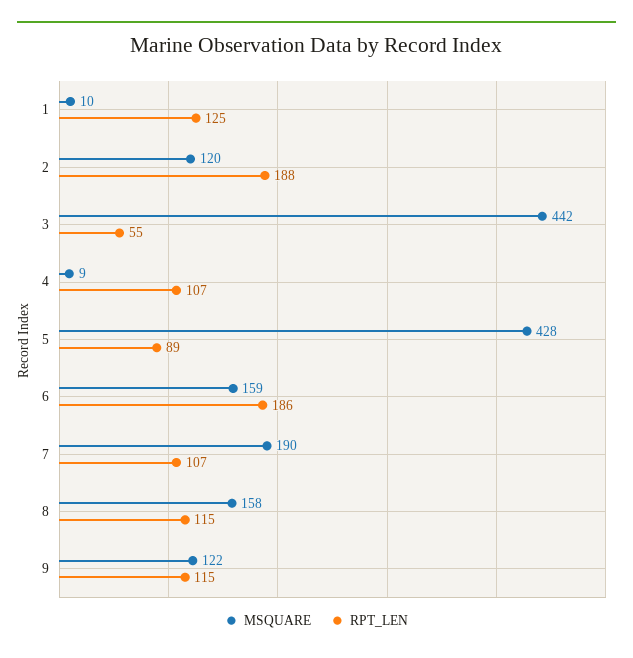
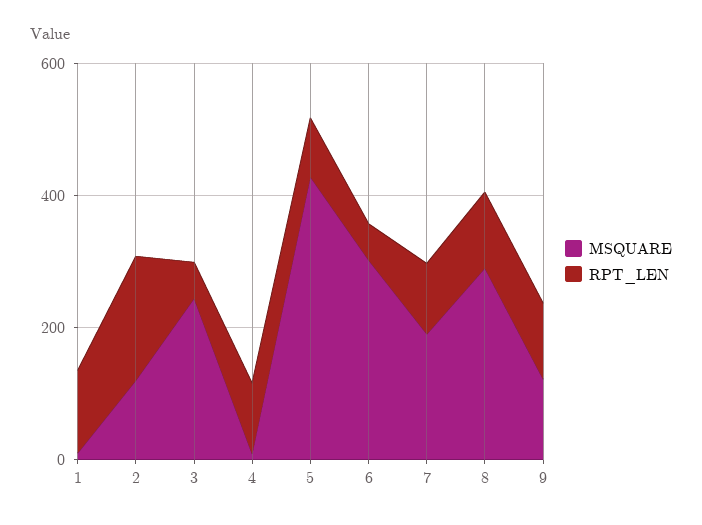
  {
    "MSQUARE": {
      "1": 10,
      "2": 120,
-     "3": 442,
+     "3": 250,
      "4": 9,
      "5": 428,
-     "6": 159,
+     "6": 300,
      "7": 190,
-     "8": 158,
+     "8": 300,
      "9": 122
    },
    "RPT_LEN": {
      "1": 125,
      "2": 188,
      "3": 55,
      "4": 107,
      "5": 89,
-     "6": 186,
+     "6": 50,
      "7": 107,
      "8": 115,
      "9": 115
    }
  }

